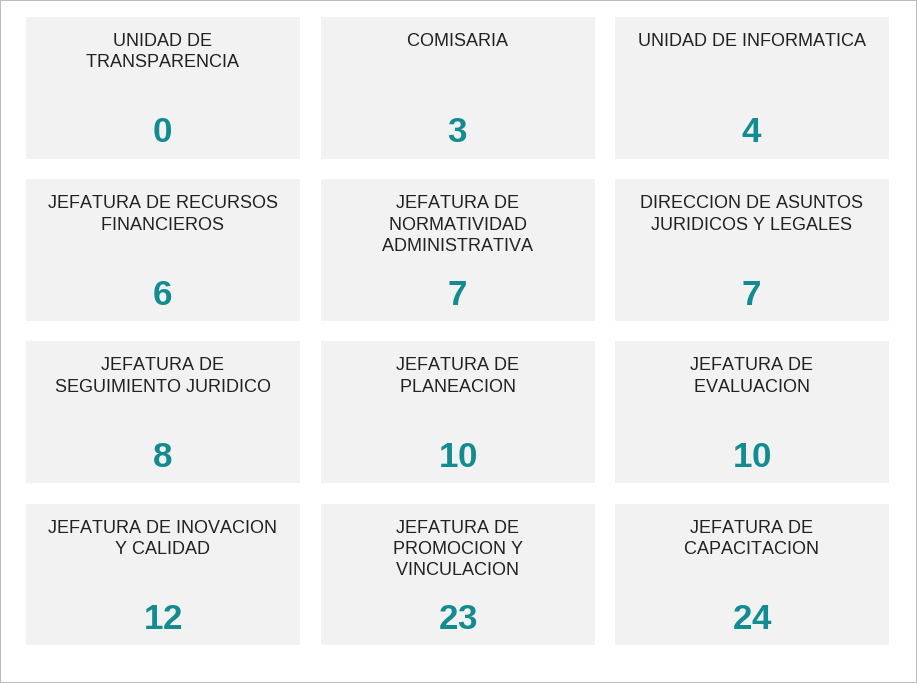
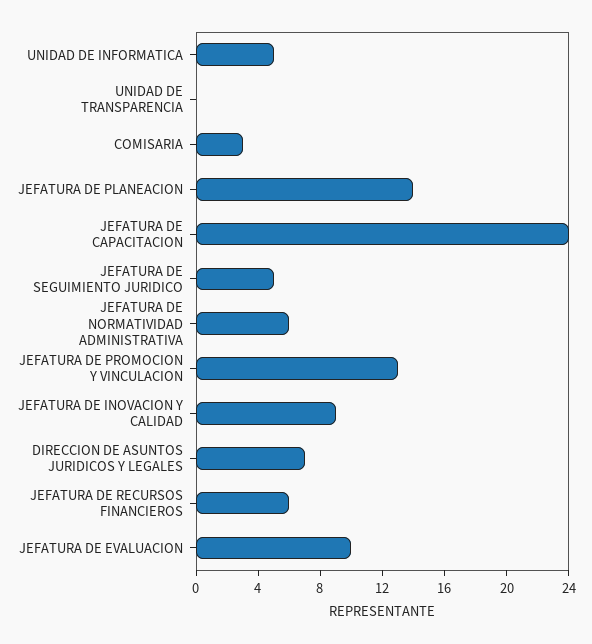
  {
    "UNIDAD DE TRANSPARENCIA": 0,
    "COMISARIA": 3,
-   "UNIDAD DE INFORMATICA": 4,
+   "UNIDAD DE INFORMATICA": 5,
    "JEFATURA DE RECURSOS FINANCIEROS": 6,
-   "JEFATURA DE NORMATIVIDAD ADMINISTRATIVA": 7,
+   "JEFATURA DE NORMATIVIDAD ADMINISTRATIVA": 6,
    "DIRECCION DE ASUNTOS JURIDICOS Y LEGALES": 7,
-   "JEFATURA DE SEGUIMIENTO JURIDICO": 8,
+   "JEFATURA DE SEGUIMIENTO JURIDICO": 5,
-   "JEFATURA DE PLANEACION": 10,
+   "JEFATURA DE PLANEACION": 14,
    "JEFATURA DE EVALUACION": 10,
-   "JEFATURA DE INOVACION Y CALIDAD": 12,
+   "JEFATURA DE INOVACION Y CALIDAD": 9,
-   "JEFATURA DE PROMOCION Y VINCULACION": 23,
+   "JEFATURA DE PROMOCION Y VINCULACION": 13,
    "JEFATURA DE CAPACITACION": 24
  }

